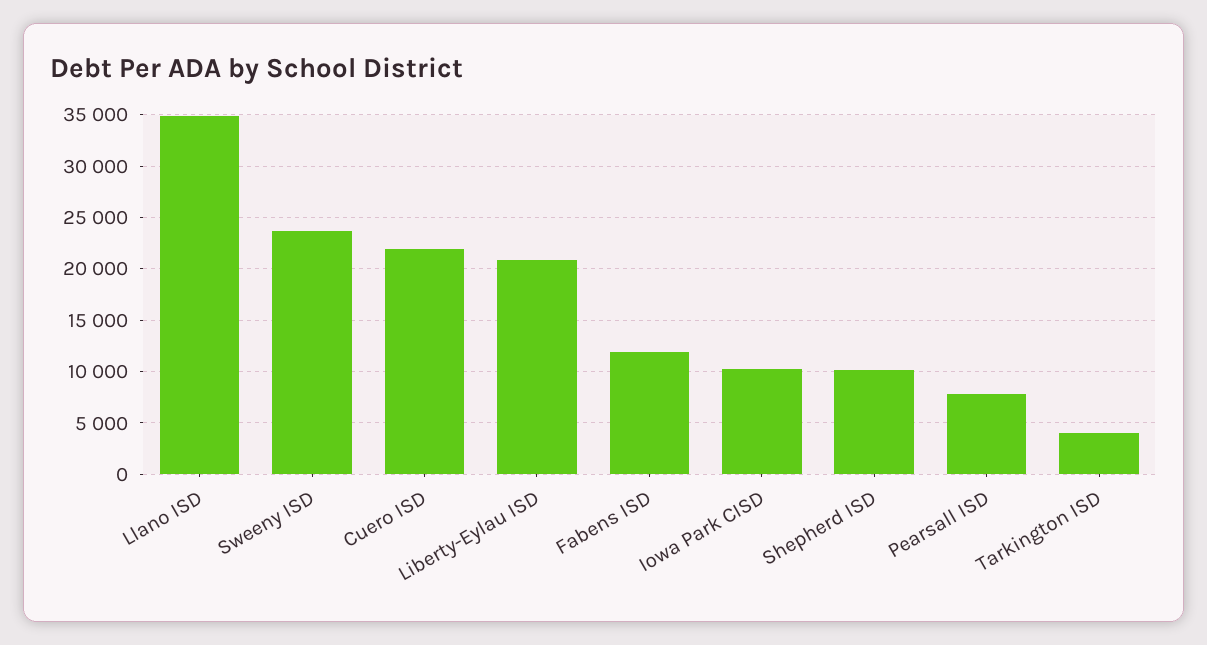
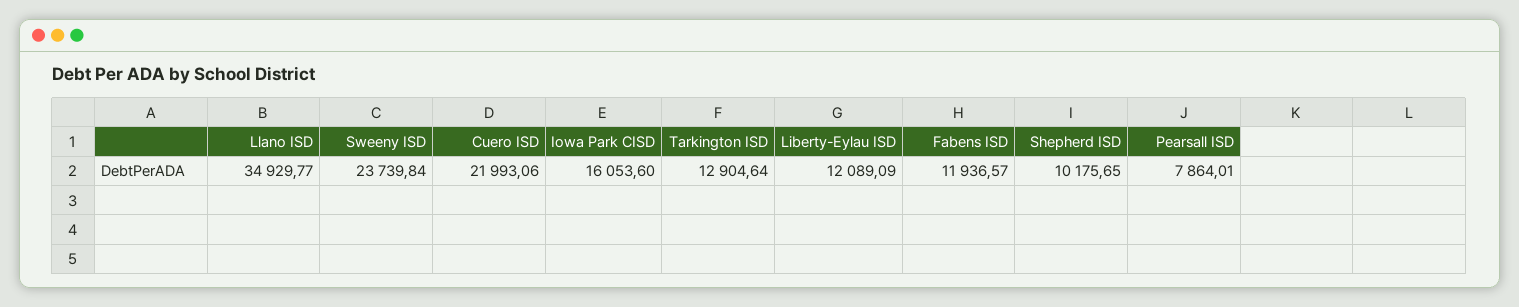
  {
    "Llano ISD": 34929.77,
    "Sweeny ISD": 23739.84,
    "Cuero ISD": 21993.06,
-   "Liberty-Eylau ISD": 21000,
+   "Liberty-Eylau ISD": 12089.09,
    "Fabens ISD": 11936.57,
-   "Iowa Park CISD": 10000,
+   "Iowa Park CISD": 16053.6,
    "Shepherd ISD": 10175.65,
    "Pearsall ISD": 7864.01,
-   "Tarkington ISD": 4000
+   "Tarkington ISD": 12904.64
  }

